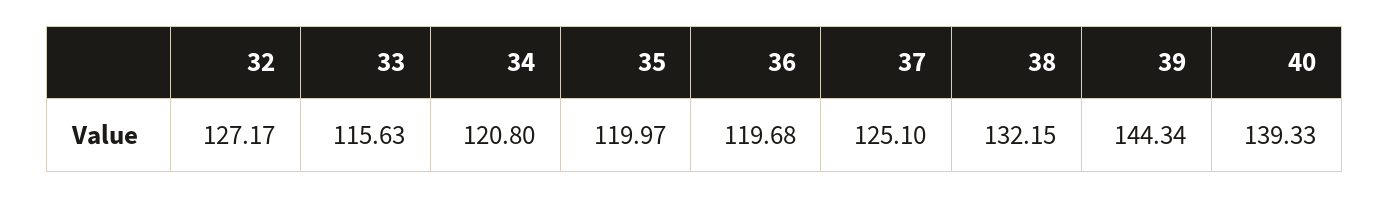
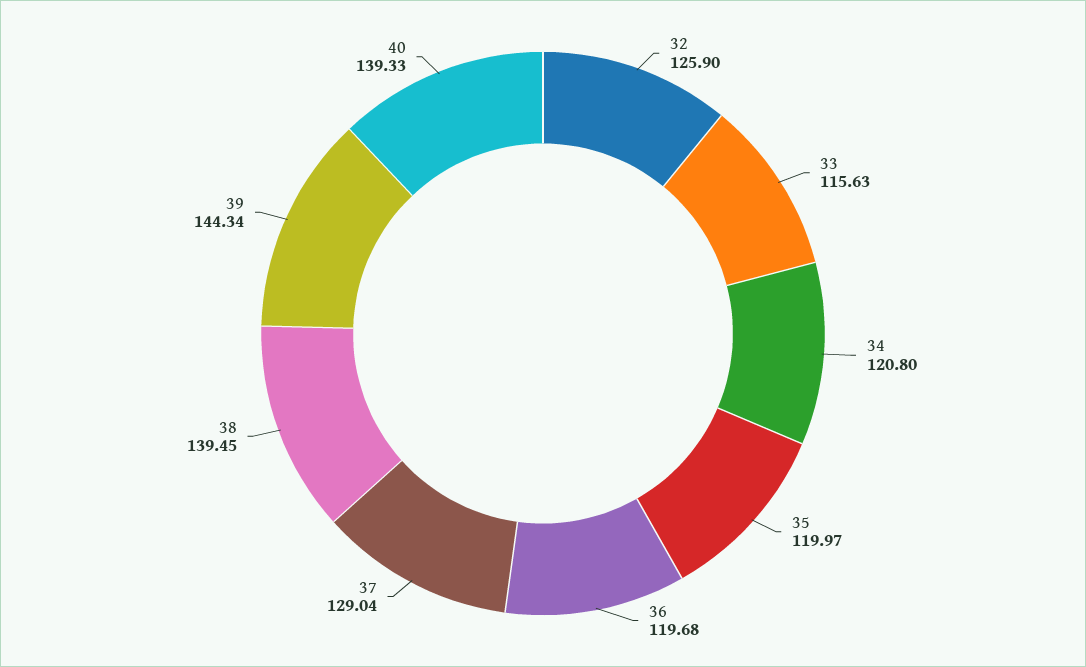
  {
-   "32": 127.17,
+   "32": 125.9,
    "33": 115.63,
    "34": 120.8,
    "35": 119.97,
    "36": 119.68,
-   "37": 125.1,
+   "37": 129.04,
-   "38": 132.15,
+   "38": 139.45,
    "39": 144.34,
    "40": 139.33
  }

